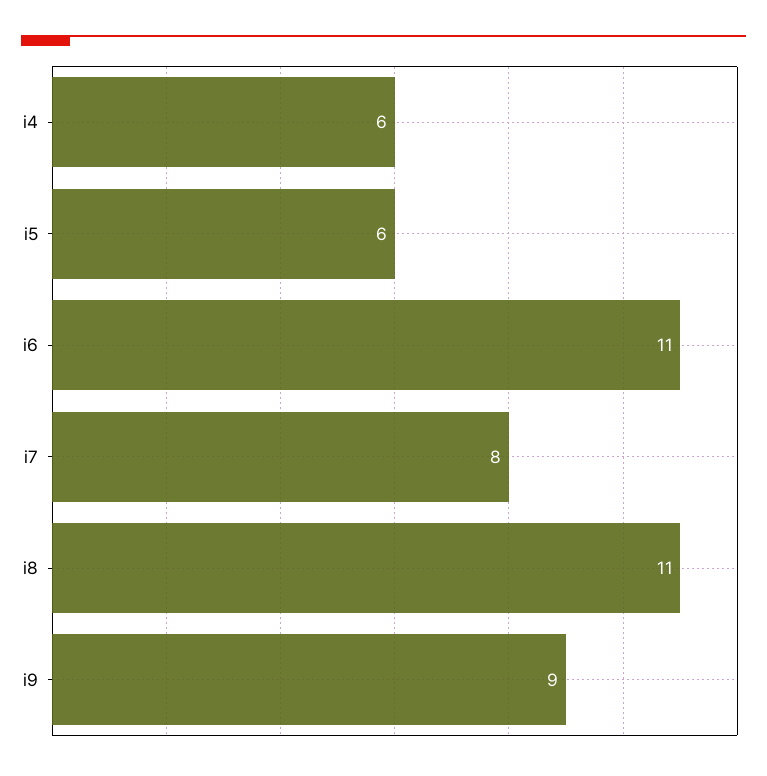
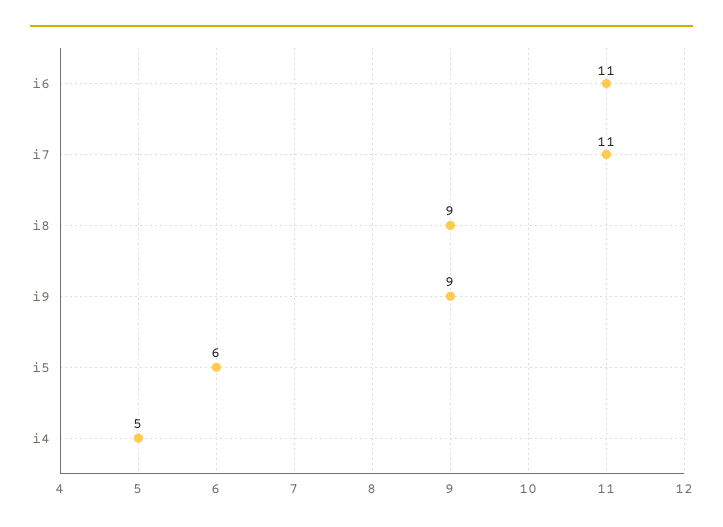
  {
-   "i4": 6,
+   "i4": 5,
    "i5": 6,
    "i6": 11,
-   "i7": 8,
+   "i7": 11,
-   "i8": 11,
+   "i8": 9,
    "i9": 9
  }

